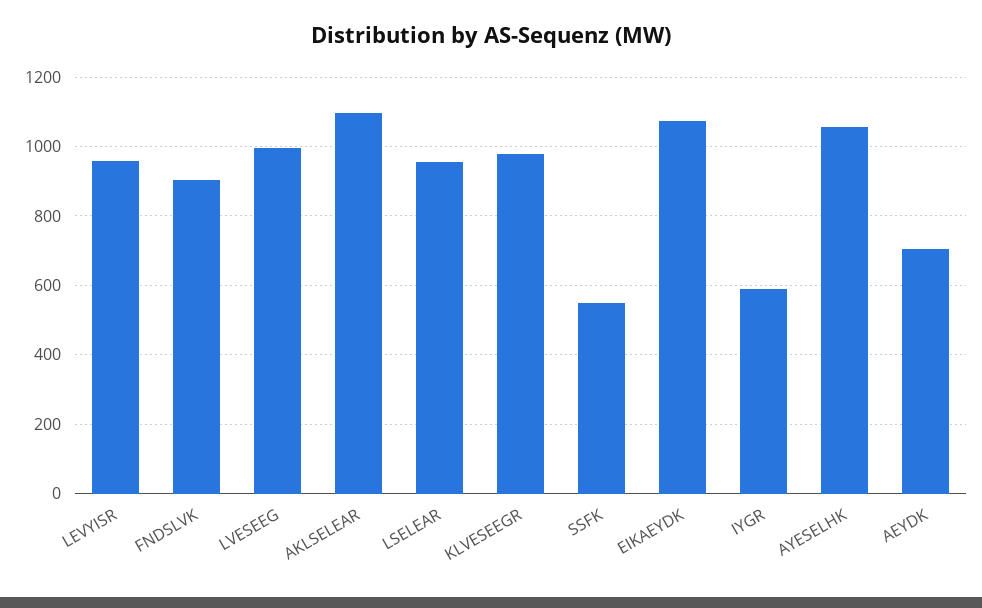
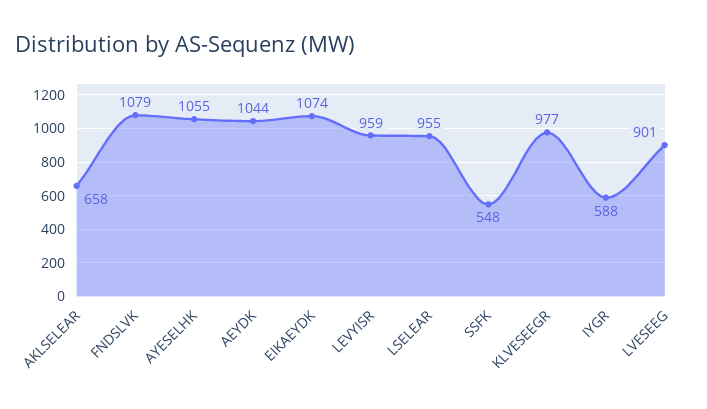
  {
    "LEVYISR": 959,
-   "FNDSLVK": 900,
+   "FNDSLVK": 1079,
-   "LVESEEG": 1000,
+   "LVESEEG": 901,
-   "AKLSELEAR": 1100,
+   "AKLSELEAR": 658,
    "LSELEAR": 955,
    "KLVESEEGR": 977,
    "SSFK": 548,
    "EIKAEYDK": 1074,
    "IYGR": 588,
    "AYESELHK": 1055,
-   "AEYDK": 700
+   "AEYDK": 1044
  }

